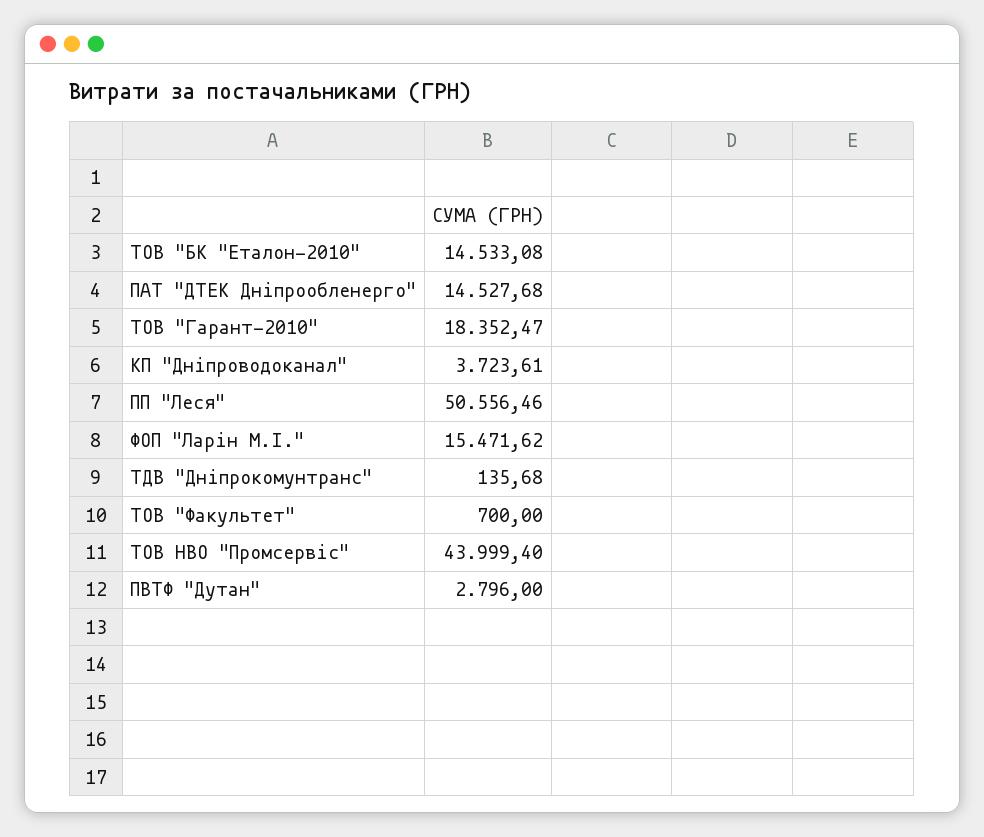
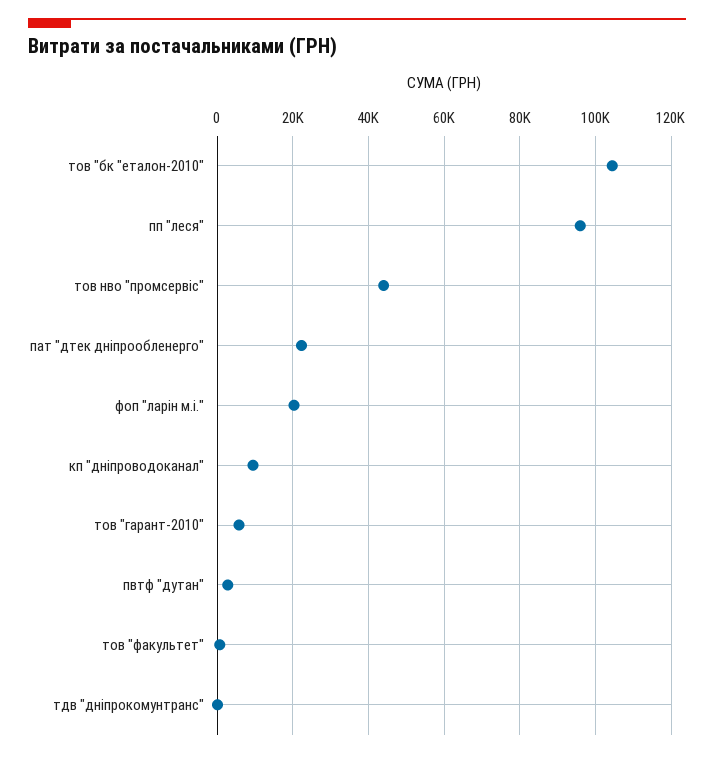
  {
-   "ТОВ \"БК \"Еталон-2010\"": 14533.08,
+   "ТОВ \"БК \"Еталон-2010\"": 104000,
-   "ПАТ \"ДТЕК Дніпрообленерго\"": 14527.68,
+   "ПАТ \"ДТЕК Дніпрообленерго\"": 22000,
-   "ТОВ \"Гарант-2010\"": 18352.47,
+   "ТОВ \"Гарант-2010\"": 6000,
-   "КП \"Дніпроводоканал\"": 3723.61,
+   "КП \"Дніпроводоканал\"": 10000,
-   "ПП \"Леся\"": 50556.46,
+   "ПП \"Леся\"": 96000,
-   "ФОП \"Ларін М.І.\"": 15471.62,
+   "ФОП \"Ларін М.І.\"": 20000,
    "ТДВ \"Дніпрокомунтранс\"": 135.68,
    "ТОВ \"Факультет\"": 700,
    "ТОВ НВО \"Промсервіс\"": 43999.4,
    "ПВТФ \"Дутан\"": 2796
  }

